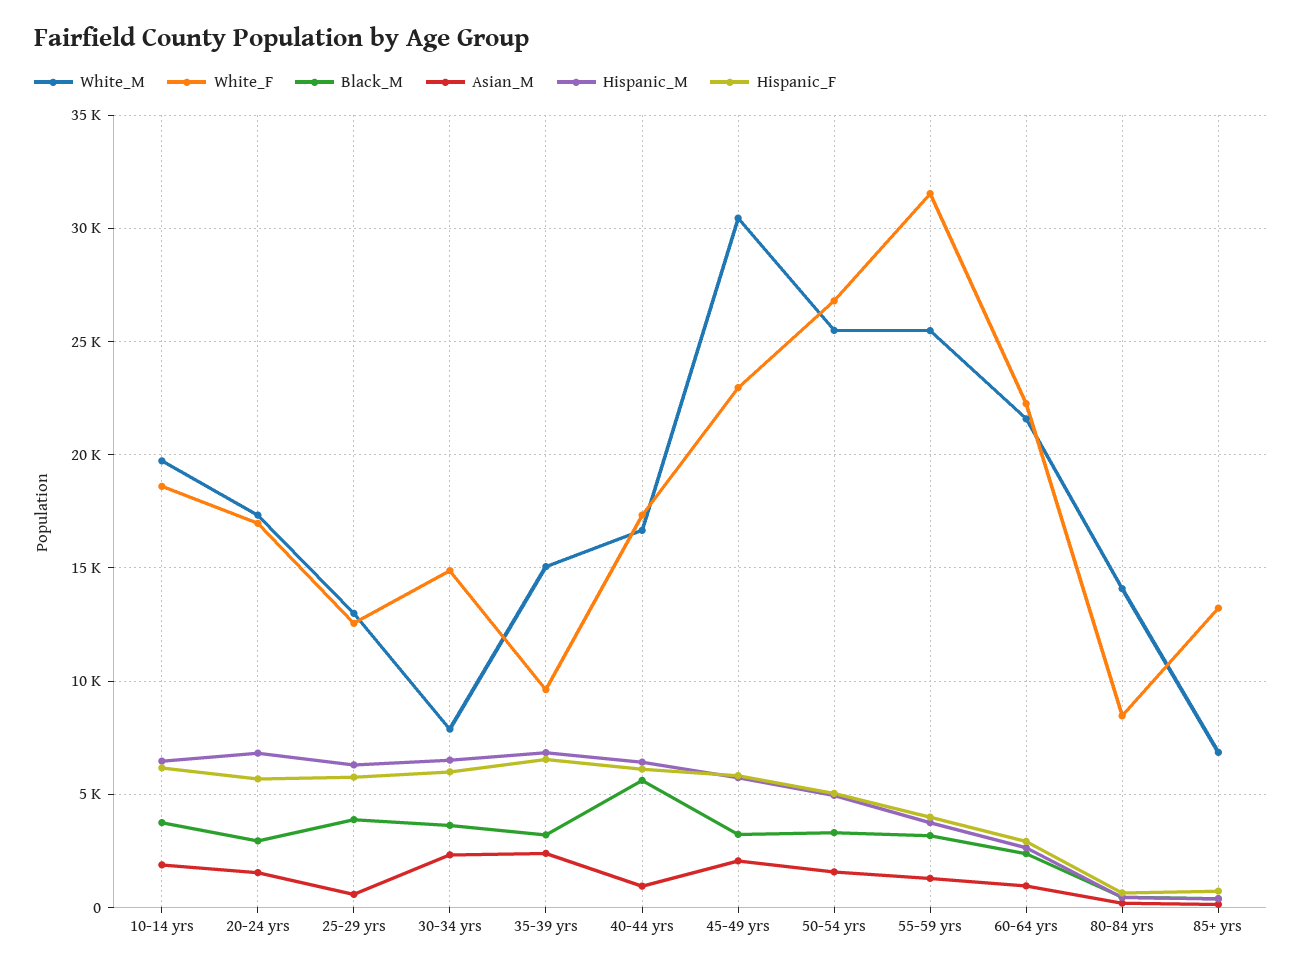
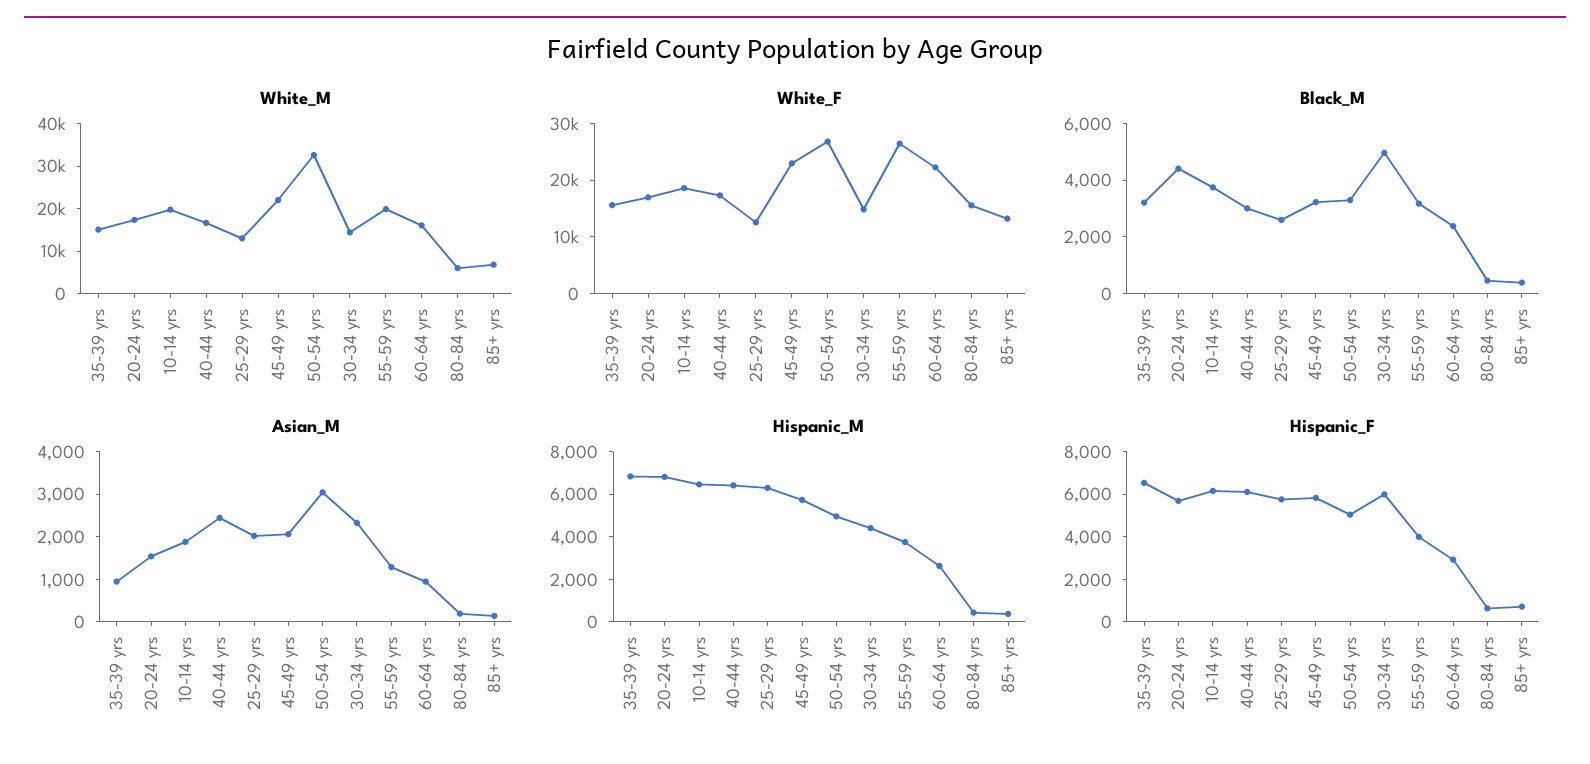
  {
    "White_M": {
      "10-14 yrs": 19500,
      "20-24 yrs": 17500,
      "25-29 yrs": 13000,
-     "30-34 yrs": 8000,
+     "30-34 yrs": 14000,
      "35-39 yrs": 15000,
      "40-44 yrs": 16500,
-     "45-49 yrs": 30500,
+     "45-49 yrs": 22000,
-     "50-54 yrs": 25500,
+     "50-54 yrs": 32000,
-     "55-59 yrs": 25500,
+     "55-59 yrs": 20000,
-     "60-64 yrs": 21500,
+     "60-64 yrs": 16000,
-     "80-84 yrs": 14000,
+     "80-84 yrs": 6000,
      "85+ yrs": 7000
    },
    "White_F": {
      "10-14 yrs": 18500,
      "20-24 yrs": 17000,
      "25-29 yrs": 12500,
      "30-34 yrs": 15000,
-     "35-39 yrs": 9500,
+     "35-39 yrs": 16000,
      "40-44 yrs": 17500,
      "45-49 yrs": 23000,
      "50-54 yrs": 27000,
-     "55-59 yrs": 31500,
+     "55-59 yrs": 26000,
      "60-64 yrs": 22500,
-     "80-84 yrs": 8500,
+     "80-84 yrs": 16000,
      "85+ yrs": 13000
    },
    "Black_M": {
      "10-14 yrs": 3500,
-     "20-24 yrs": 3000,
+     "20-24 yrs": 4500,
-     "25-29 yrs": 4000,
+     "25-29 yrs": 2500,
-     "30-34 yrs": 3500,
+     "30-34 yrs": 5000,
      "35-39 yrs": 3000,
-     "40-44 yrs": 5500,
+     "40-44 yrs": 3000,
      "45-49 yrs": 3000,
      "50-54 yrs": 3500,
      "55-59 yrs": 3000,
      "60-64 yrs": 2500,
      "80-84 yrs": 500,
      "85+ yrs": 500
    },
    "Asian_M": {
      "10-14 yrs": 1800,
      "20-24 yrs": 1600,
-     "25-29 yrs": 500,
+     "25-29 yrs": 2000,
      "30-34 yrs": 2400,
-     "35-39 yrs": 2500,
+     "35-39 yrs": 1000,
-     "40-44 yrs": 1000,
+     "40-44 yrs": 2400,
      "45-49 yrs": 2000,
-     "50-54 yrs": 1500,
+     "50-54 yrs": 3000,
      "55-59 yrs": 1200,
      "60-64 yrs": 1000,
      "80-84 yrs": 200,
      "85+ yrs": 200
    },
    "Hispanic_M": {
      "10-14 yrs": 6500,
      "20-24 yrs": 7000,
      "25-29 yrs": 6500,
-     "30-34 yrs": 6500,
+     "30-34 yrs": 4500,
      "35-39 yrs": 7000,
      "40-44 yrs": 6500,
      "45-49 yrs": 5500,
      "50-54 yrs": 5000,
      "55-59 yrs": 3500,
      "60-64 yrs": 2500,
      "80-84 yrs": 500,
      "85+ yrs": 500
    },
    "Hispanic_F": {
      "10-14 yrs": 6000,
      "20-24 yrs": 5500,
      "25-29 yrs": 6000,
      "30-34 yrs": 6000,
      "35-39 yrs": 6500,
      "40-44 yrs": 6000,
      "45-49 yrs": 6000,
      "50-54 yrs": 5000,
      "55-59 yrs": 4000,
      "60-64 yrs": 3000,
      "80-84 yrs": 500,
      "85+ yrs": 500
    }
  }

